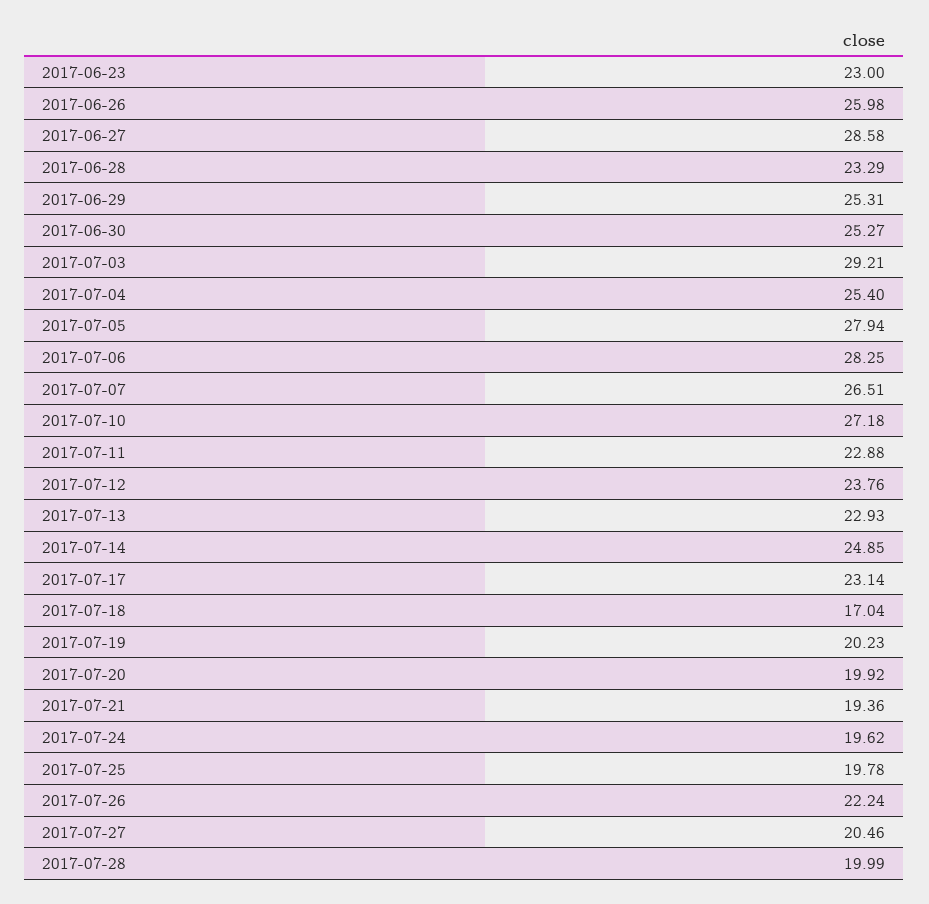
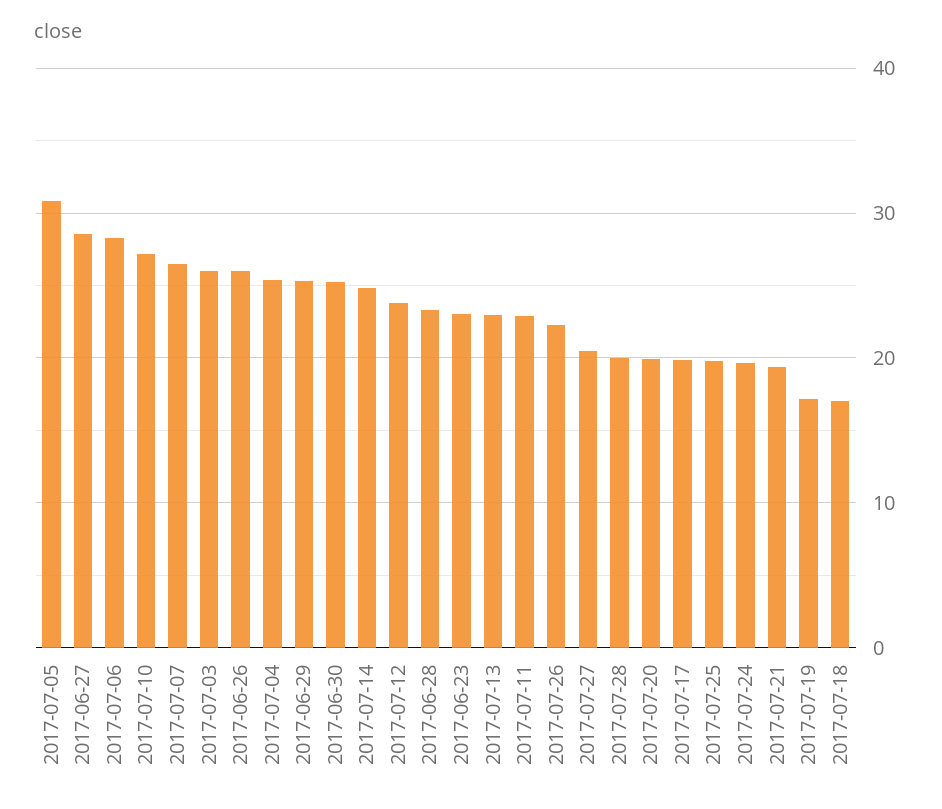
  {
    "2017-06-23": 23,
    "2017-06-26": 25.98,
    "2017-06-27": 28.58,
    "2017-06-28": 23.29,
    "2017-06-29": 25.31,
    "2017-06-30": 25.27,
-   "2017-07-03": 29.21,
+   "2017-07-03": 26,
    "2017-07-04": 25.4,
-   "2017-07-05": 27.94,
+   "2017-07-05": 31,
    "2017-07-06": 28.25,
    "2017-07-07": 26.51,
    "2017-07-10": 27.18,
    "2017-07-11": 22.88,
    "2017-07-12": 23.76,
    "2017-07-13": 22.93,
    "2017-07-14": 24.85,
-   "2017-07-17": 23.14,
+   "2017-07-17": 20,
    "2017-07-18": 17.04,
-   "2017-07-19": 20.23,
+   "2017-07-19": 17,
    "2017-07-20": 19.92,
    "2017-07-21": 19.36,
    "2017-07-24": 19.62,
    "2017-07-25": 19.78,
    "2017-07-26": 22.24,
    "2017-07-27": 20.46,
    "2017-07-28": 19.99
  }

